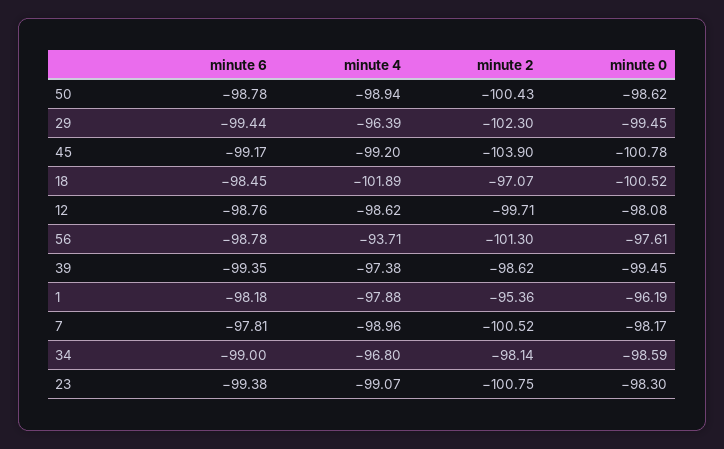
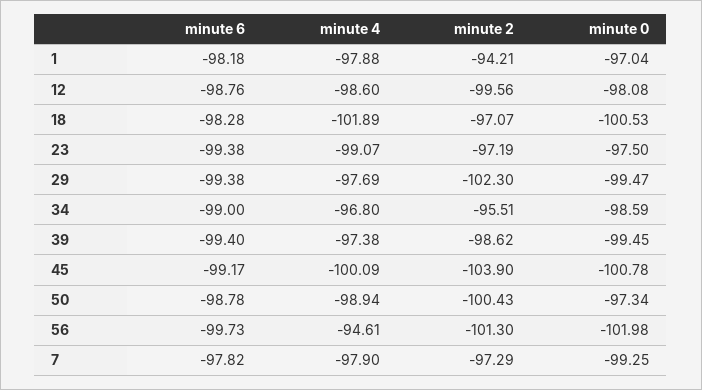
  {
    "minute 6": {
      "50": -98.78,
-     "29": -99.44,
+     "29": -99.38,
      "45": -99.17,
-     "18": -98.45,
+     "18": -98.28,
      "12": -98.76,
-     "56": -98.78,
+     "56": -99.73,
-     "39": -99.35,
+     "39": -99.4,
      "1": -98.18,
-     "7": -97.81,
+     "7": -97.82,
      "34": -99,
      "23": -99.38
    },
    "minute 4": {
      "50": -98.94,
-     "29": -96.39,
+     "29": -97.69,
-     "45": -99.2,
+     "45": -100.09,
      "18": -101.89,
-     "12": -98.62,
+     "12": -98.6,
-     "56": -93.71,
+     "56": -94.61,
      "39": -97.38,
      "1": -97.88,
-     "7": -98.96,
+     "7": -97.9,
      "34": -96.8,
      "23": -99.07
    },
    "minute 2": {
      "50": -100.43,
      "29": -102.3,
      "45": -103.9,
      "18": -97.07,
-     "12": -99.71,
+     "12": -99.56,
      "56": -101.3,
      "39": -98.62,
-     "1": -95.36,
+     "1": -94.21,
-     "7": -100.52,
+     "7": -97.29,
-     "34": -98.14,
+     "34": -95.51,
-     "23": -100.75
+     "23": -97.19
    },
    "minute 0": {
-     "50": -98.62,
+     "50": -97.34,
-     "29": -99.45,
+     "29": -99.47,
      "45": -100.78,
-     "18": -100.52,
+     "18": -100.53,
      "12": -98.08,
-     "56": -97.61,
+     "56": -101.98,
      "39": -99.45,
-     "1": -96.19,
+     "1": -97.04,
-     "7": -98.17,
+     "7": -99.25,
      "34": -98.59,
-     "23": -98.3
+     "23": -97.5
    }
  }

